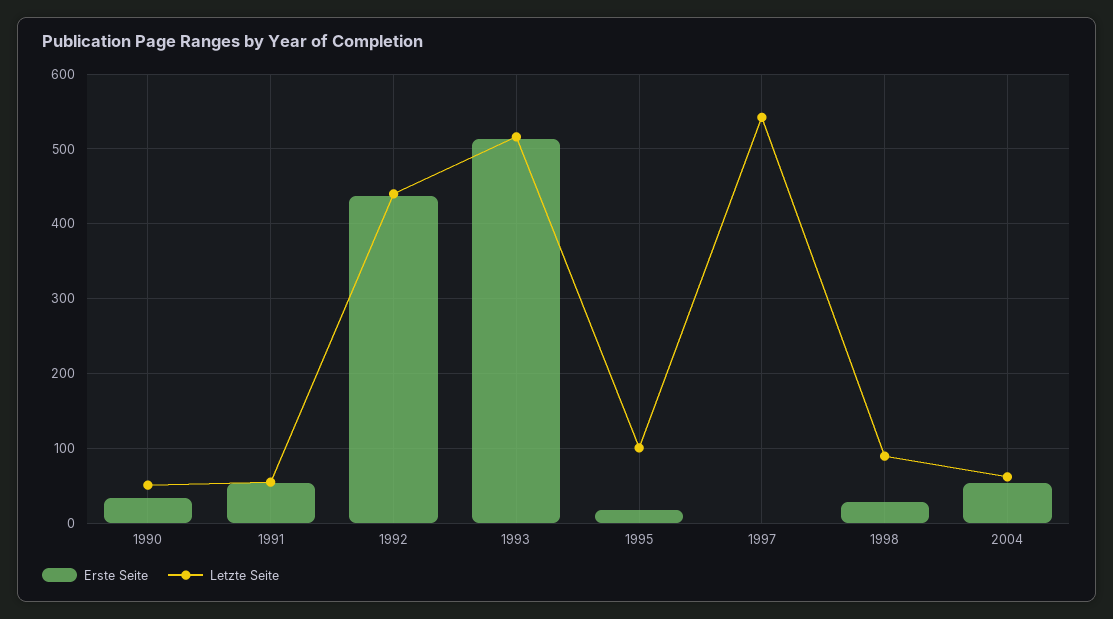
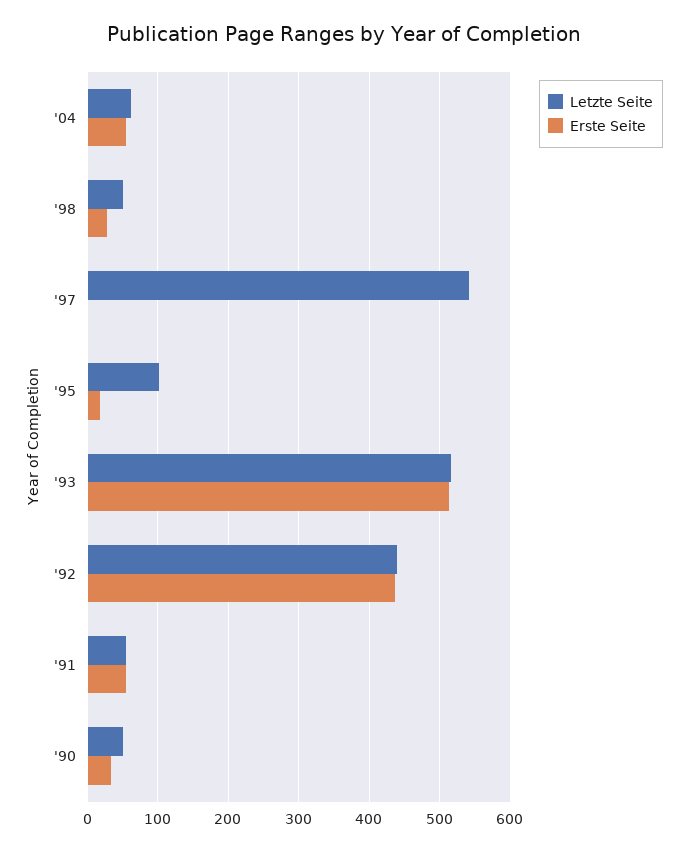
  {
    "Erste Seite": {
      "1990": 30,
      "1991": 50,
      "1992": 440,
      "1993": 510,
      "1995": 20,
      "1997": 0,
      "1998": 30,
      "2004": 50
    },
    "Letzte Seite": {
      "1990": 50,
      "1991": 60,
      "1992": 440,
      "1993": 520,
      "1995": 100,
      "1997": 540,
-     "1998": 90,
+     "1998": 50,
      "2004": 60
    }
  }

